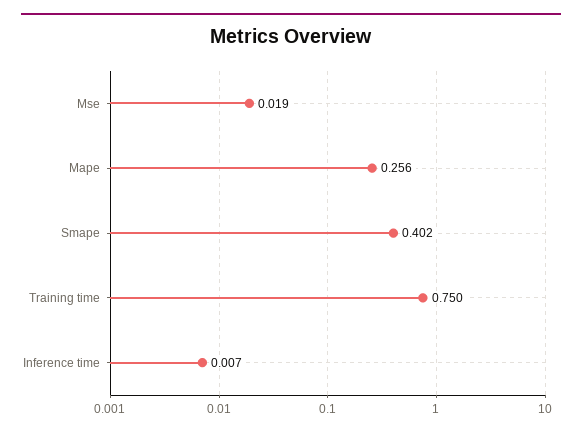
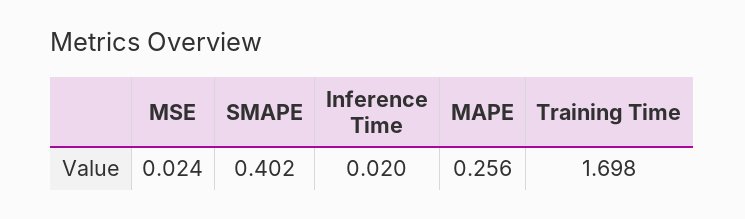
  {
-   "Mse": 0.019,
+   "Mse": 0.024,
    "Mape": 0.256,
    "Smape": 0.402,
-   "Training time": 0.75,
+   "Training time": 1.698,
-   "Inference time": 0.007
+   "Inference time": 0.02
  }

